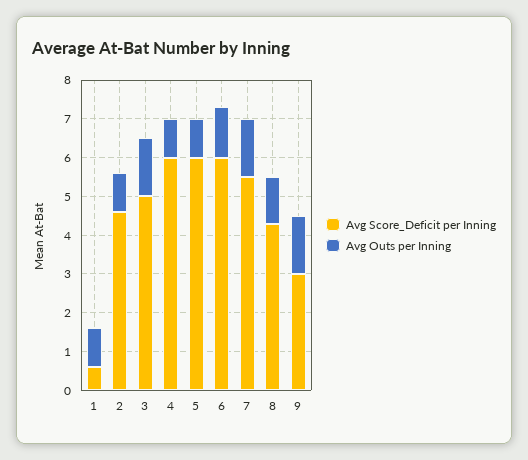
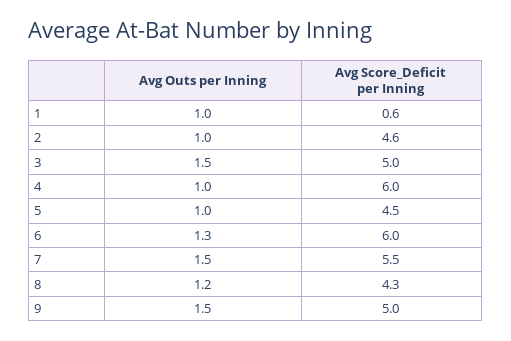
  {
    "Avg Score_Deficit per Inning": {
      "1": 0.6,
      "2": 4.6,
      "3": 5,
      "4": 6,
-     "5": 6,
+     "5": 4.5,
      "6": 6,
      "7": 5.5,
      "8": 4.3,
-     "9": 3
+     "9": 5
    },
    "Avg Outs per Inning": {
      "1": 1,
      "2": 1,
      "3": 1.5,
      "4": 1,
      "5": 1,
      "6": 1.3,
      "7": 1.5,
      "8": 1.2,
      "9": 1.5
    }
  }

